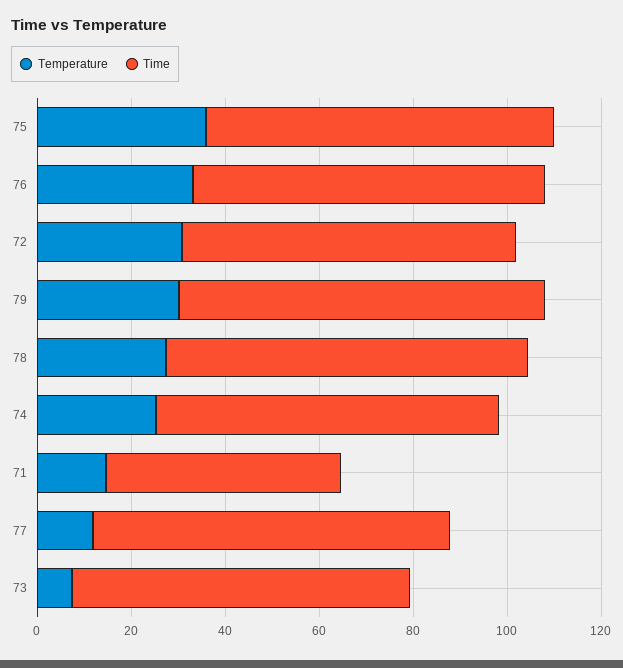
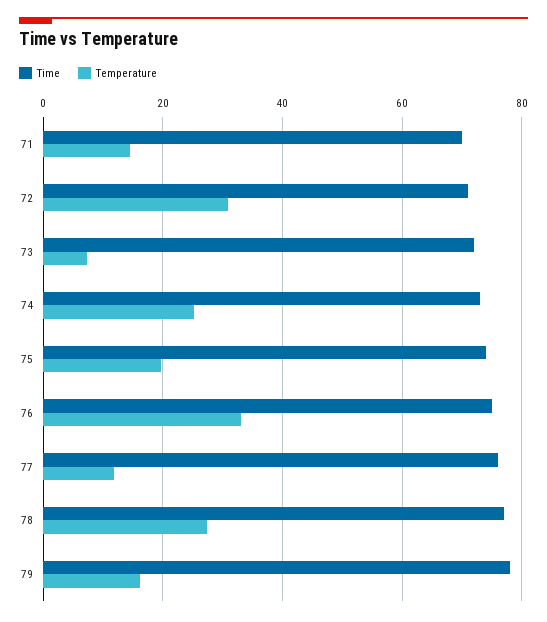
  {
    "Temperature": {
-     "75": 35,
+     "75": 20,
      "76": 34,
      "72": 30,
-     "79": 30,
+     "79": 16,
      "78": 28,
      "74": 26,
      "71": 14,
      "77": 12,
      "73": 8
    },
    "Time": {
      "75": 74,
      "76": 76,
      "72": 72,
      "79": 78,
      "78": 78,
      "74": 74,
-     "71": 50,
+     "71": 70,
      "77": 76,
      "73": 72
    }
  }

